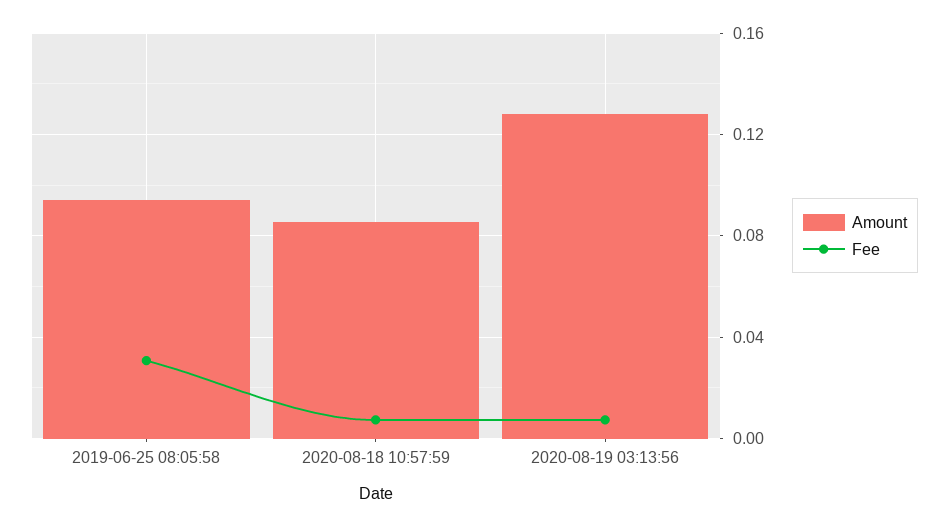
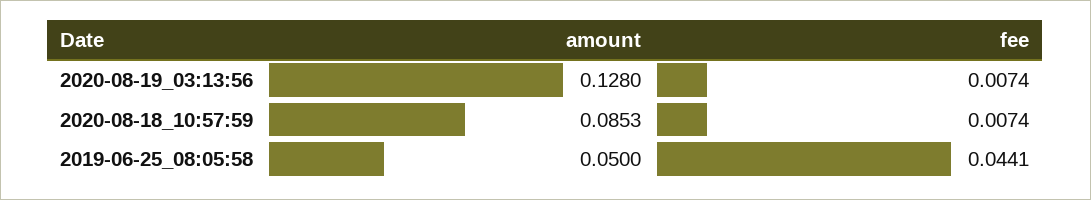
  {
    "Amount": {
-     "2019-06-25 08:05:58": 0.095,
+     "2019-06-25 08:05:58": 0.05,
      "2020-08-18 10:57:59": 0.0853,
      "2020-08-19 03:13:56": 0.128
    },
    "Fee": {
-     "2019-06-25 08:05:58": 0.03,
+     "2019-06-25 08:05:58": 0.0441,
      "2020-08-18 10:57:59": 0.0074,
      "2020-08-19 03:13:56": 0.0074
    }
  }

